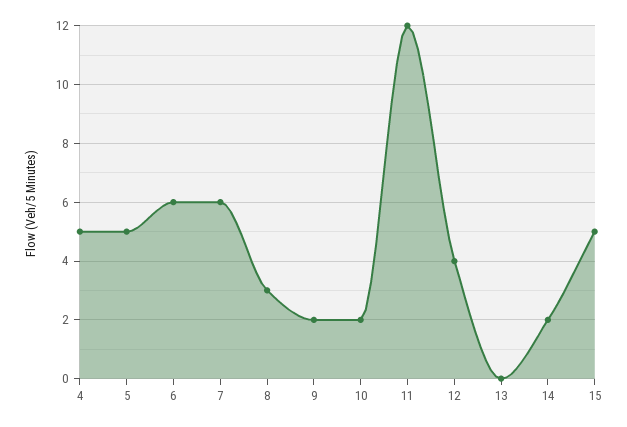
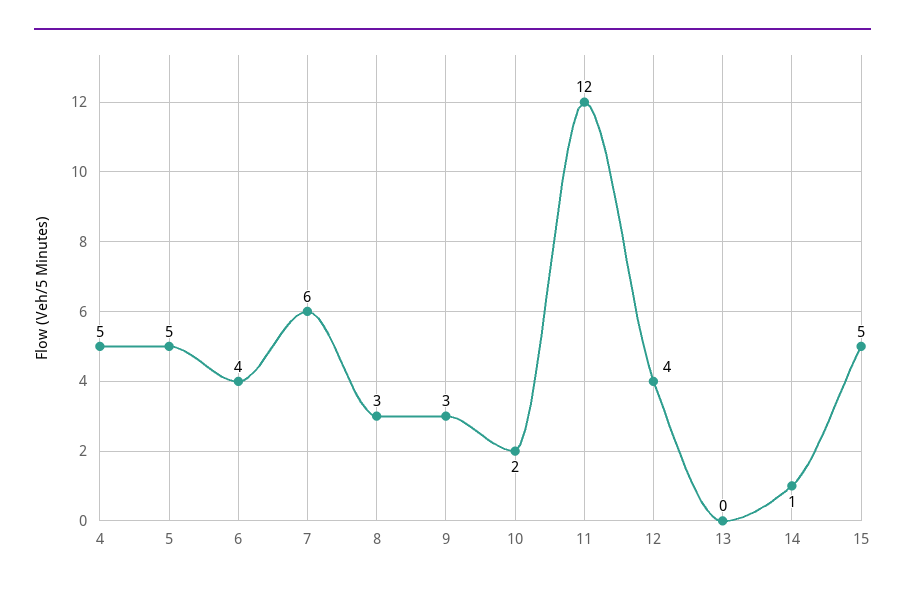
  {
    "4": 5,
    "5": 5,
-   "6": 6,
+   "6": 4,
    "7": 6,
    "8": 3,
-   "9": 2,
+   "9": 3,
    "10": 2,
    "11": 12,
    "12": 4,
    "13": 0,
-   "14": 2,
+   "14": 1,
    "15": 5
  }

